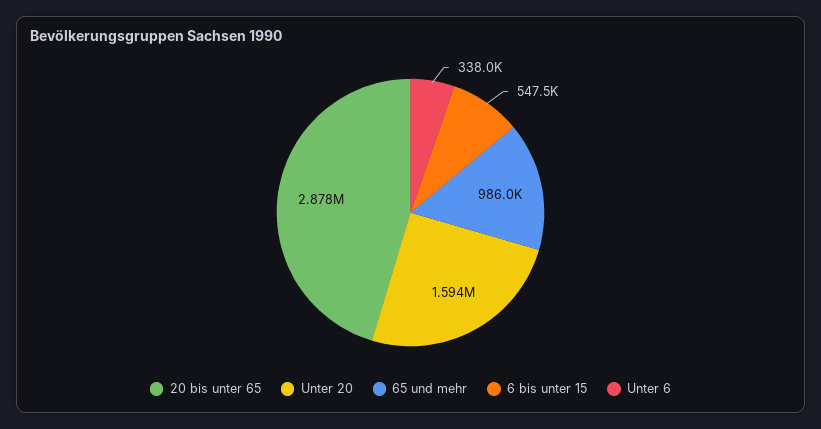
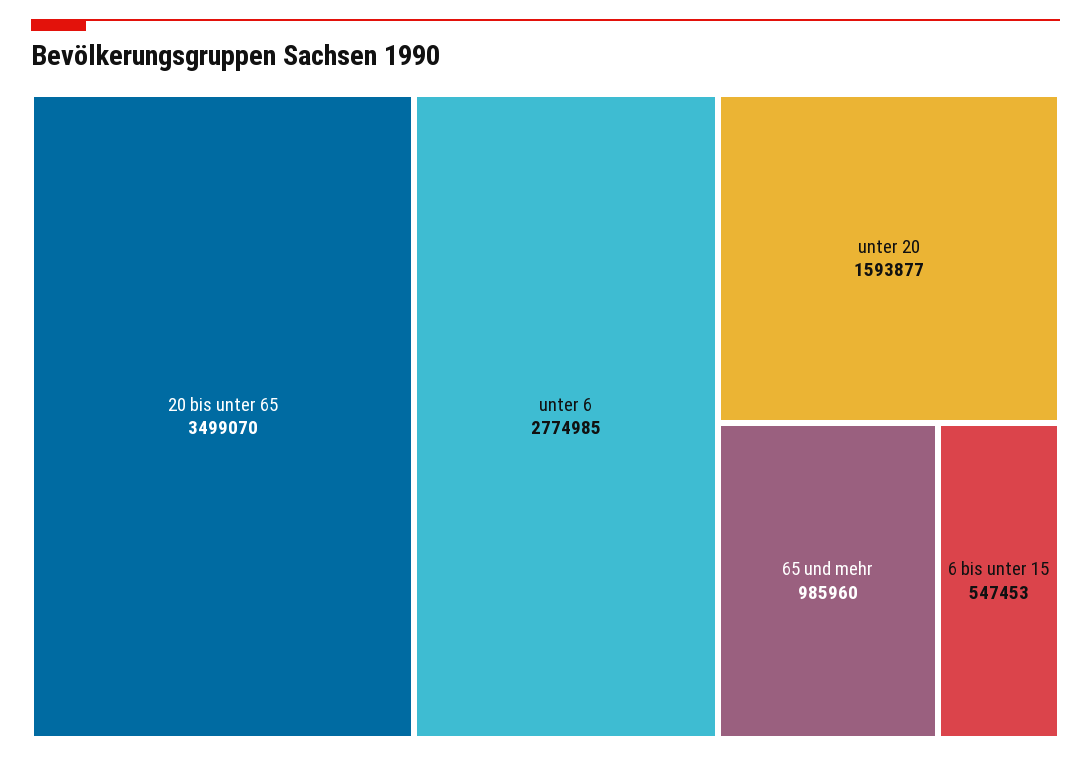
  {
-   "20 bis unter 65": 2878000,
+   "20 bis unter 65": 3499070,
    "Unter 20": 1593877,
    "65 und mehr": 985960,
    "6 bis unter 15": 547453,
-   "Unter 6": 338000
+   "Unter 6": 2774985
  }

